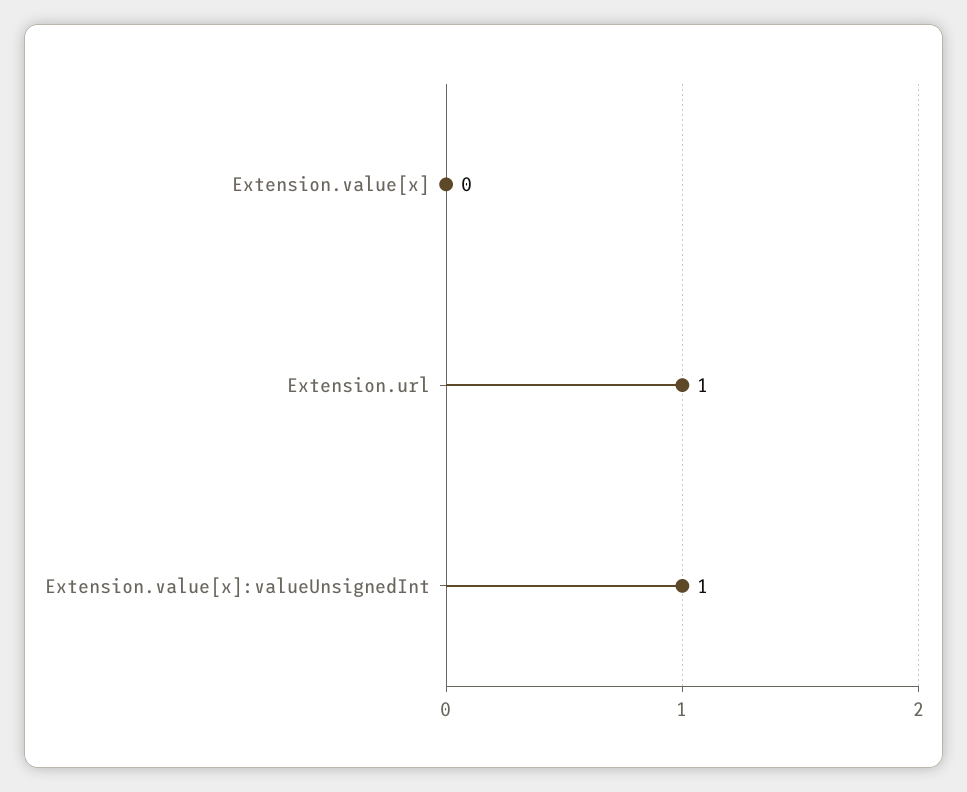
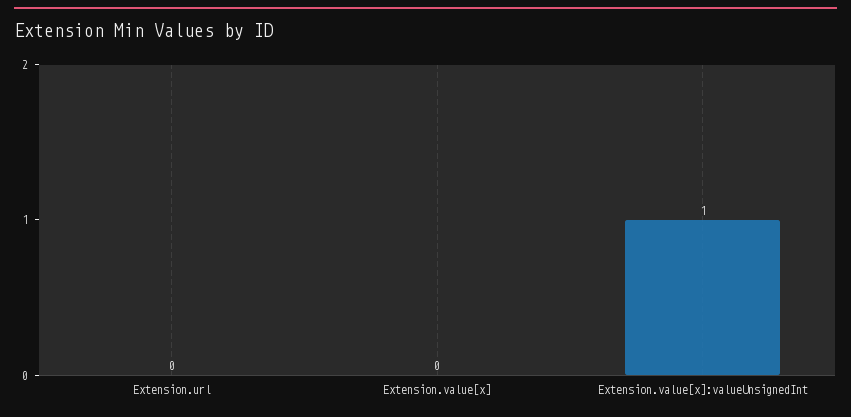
  {
    "Extension.value[x]": 0,
-   "Extension.url": 1,
+   "Extension.url": 0,
    "Extension.value[x]:valueUnsignedInt": 1
  }

